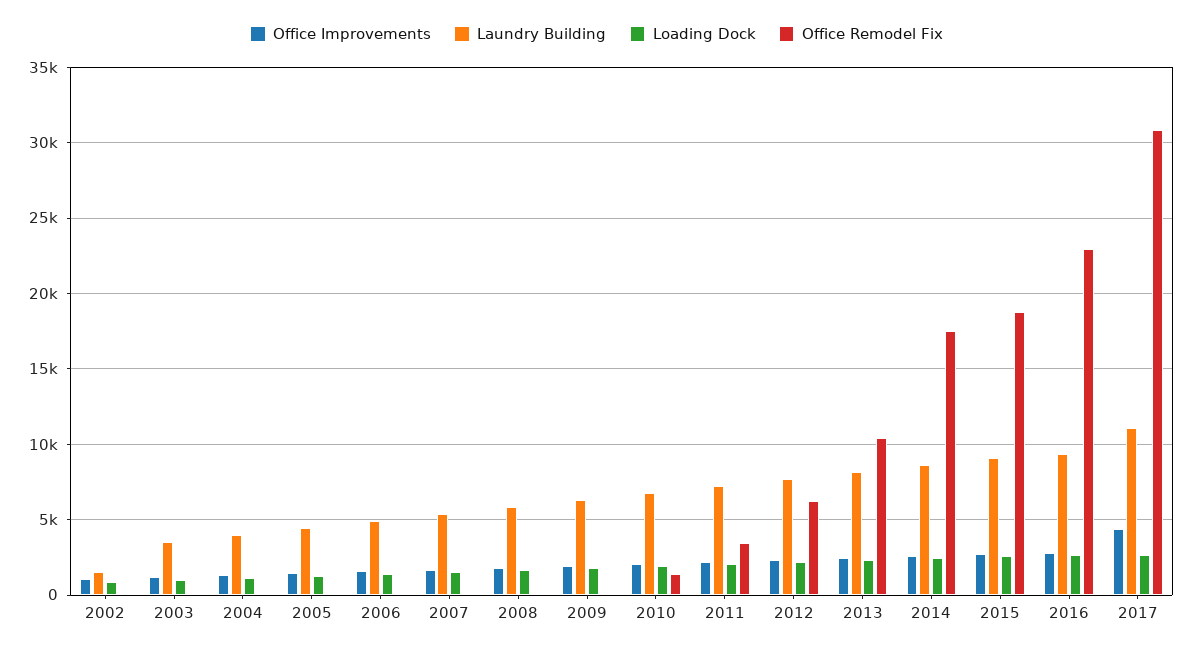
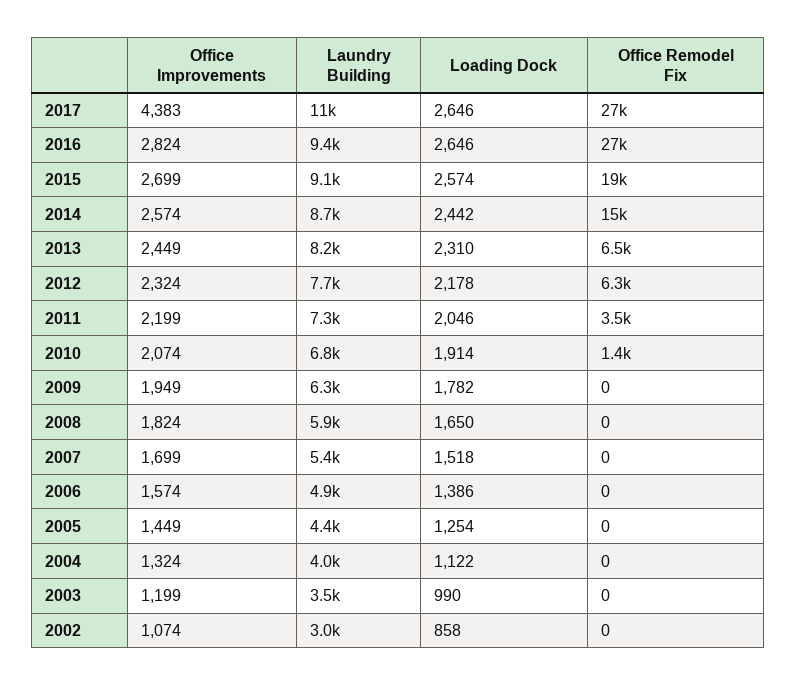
  {
    "Office Improvements": {
      "2002": 1074,
      "2003": 1199,
      "2004": 1324,
      "2005": 1449,
      "2006": 1574,
      "2007": 1699,
      "2008": 1824,
      "2009": 1949,
      "2010": 2074,
      "2011": 2199,
      "2012": 2324,
      "2013": 2449,
      "2014": 2574,
      "2015": 2699,
      "2016": 2824,
      "2017": 4383
    },
    "Laundry Building": {
-     "2002": 1500,
+     "2002": 3000,
      "2003": 3500,
      "2004": 4000,
      "2005": 4400,
      "2006": 4900,
      "2007": 5400,
      "2008": 5900,
      "2009": 6300,
      "2010": 6800,
      "2011": 7300,
      "2012": 7700,
      "2013": 8200,
      "2014": 8700,
      "2015": 9100,
      "2016": 9400,
      "2017": 11000
    },
    "Loading Dock": {
      "2002": 858,
      "2003": 990,
      "2004": 1122,
      "2005": 1254,
      "2006": 1386,
      "2007": 1518,
      "2008": 1650,
      "2009": 1782,
      "2010": 1914,
      "2011": 2046,
      "2012": 2178,
      "2013": 2310,
      "2014": 2442,
      "2015": 2574,
      "2016": 2646,
      "2017": 2646
    },
    "Office Remodel Fix": {
      "2002": 0,
      "2003": 0,
      "2004": 0,
      "2005": 0,
      "2006": 0,
      "2007": 0,
      "2008": 0,
      "2009": 0,
      "2010": 1400,
      "2011": 3500,
      "2012": 6300,
-     "2013": 10500,
+     "2013": 6500,
-     "2014": 17500,
+     "2014": 15000,
      "2015": 19000,
-     "2016": 23000,
+     "2016": 27000,
-     "2017": 31000
+     "2017": 27000
    }
  }

